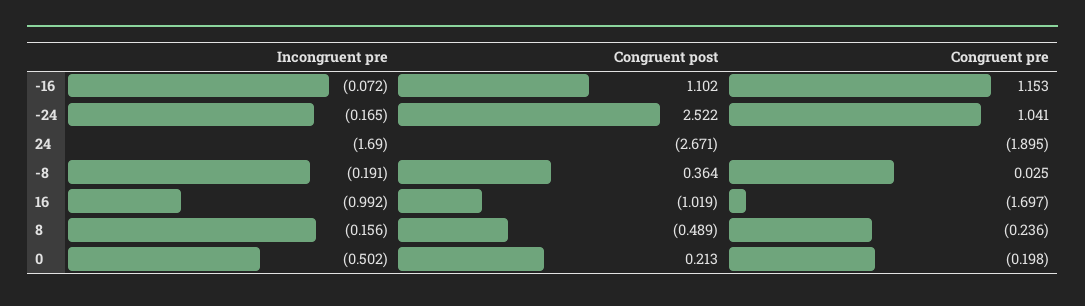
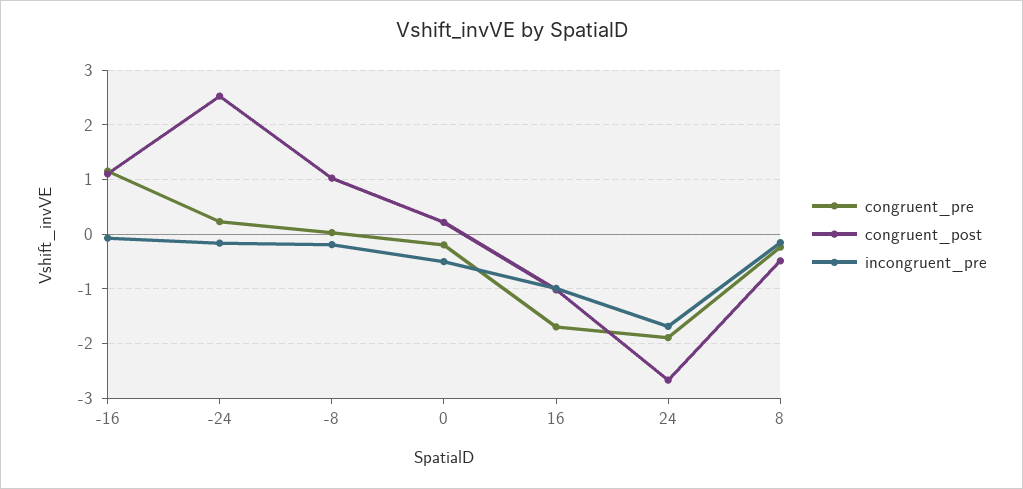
  {
    "Incongruent pre": {
      "-16": -0.072,
      "-24": -0.165,
      "24": -1.69,
      "-8": -0.191,
      "16": -0.992,
      "8": -0.156,
      "0": -0.502
    },
    "Congruent post": {
      "-16": 1.102,
      "-24": 2.522,
      "24": -2.671,
-     "-8": 0.364,
+     "-8": 1,
      "16": -1.019,
      "8": -0.489,
      "0": 0.213
    },
    "Congruent pre": {
      "-16": 1.153,
-     "-24": 1.041,
+     "-24": 0.2,
      "24": -1.895,
      "-8": 0.025,
      "16": -1.697,
      "8": -0.236,
      "0": -0.198
    }
  }

